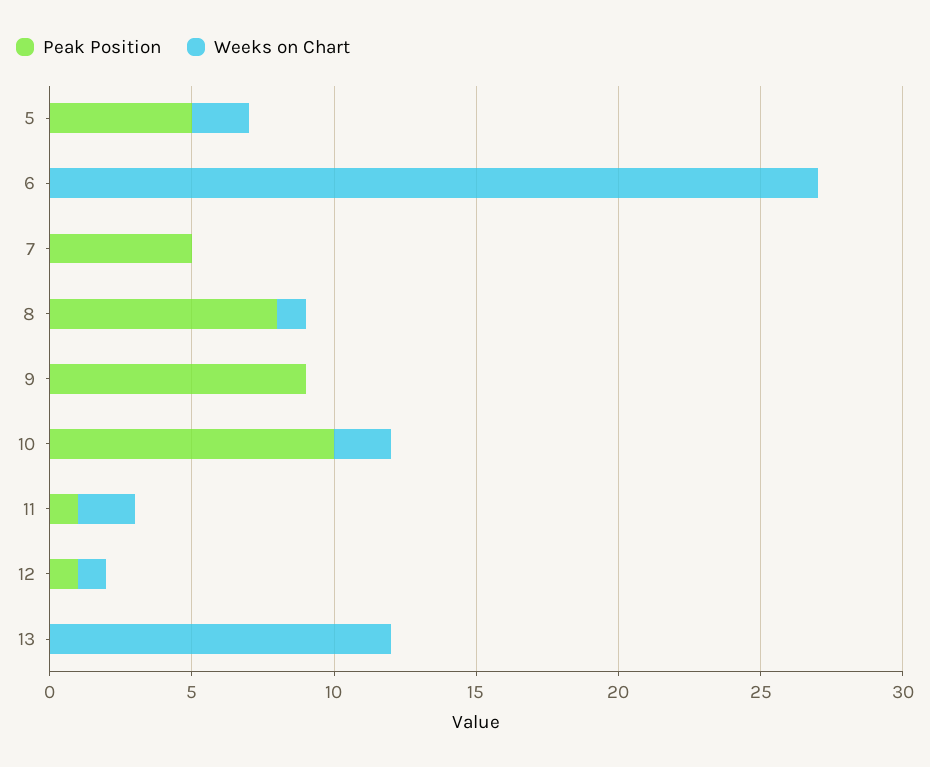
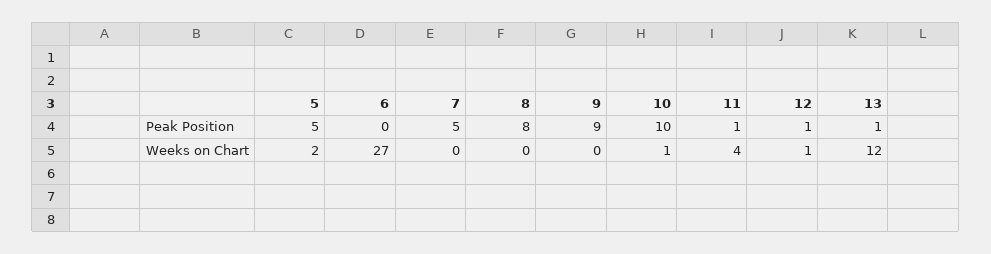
  {
    "Peak Position": {
      "5": 5,
      "6": 0,
      "7": 5,
      "8": 8,
      "9": 9,
      "10": 10,
      "11": 1,
      "12": 1,
-     "13": 0
+     "13": 1
    },
    "Weeks on Chart": {
      "5": 2,
      "6": 27,
      "7": 0,
-     "8": 1,
+     "8": 0,
      "9": 0,
-     "10": 2,
+     "10": 1,
-     "11": 2,
+     "11": 4,
      "12": 1,
      "13": 12
    }
  }

